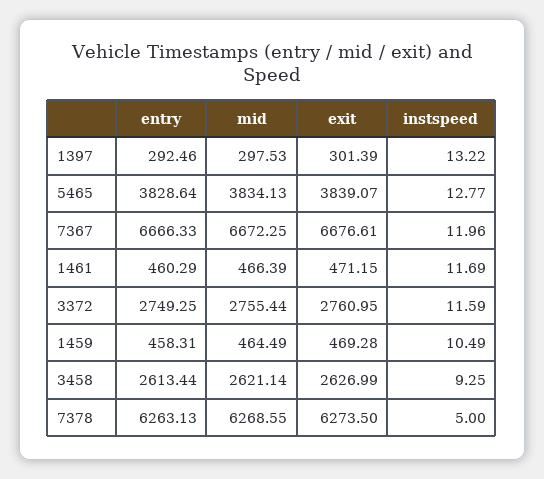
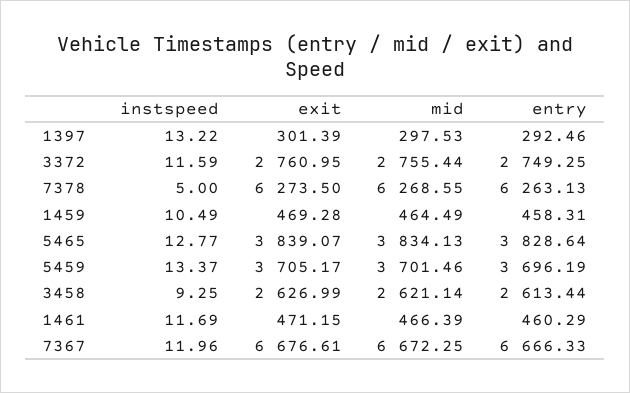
  {
    "entry": {
      "1397": 292.46,
      "5465": 3828.64,
      "7367": 6666.33,
      "1461": 460.29,
      "3372": 2749.25,
      "1459": 458.31,
      "3458": 2613.44,
-     "7378": 6263.13
+     "7378": 6263.13,
+     "5459": 3696.19
    },
    "mid": {
      "1397": 297.53,
      "5465": 3834.13,
      "7367": 6672.25,
      "1461": 466.39,
      "3372": 2755.44,
      "1459": 464.49,
      "3458": 2621.14,
-     "7378": 6268.55
+     "7378": 6268.55,
+     "5459": 3701.46
    },
    "exit": {
      "1397": 301.39,
      "5465": 3839.07,
      "7367": 6676.61,
      "1461": 471.15,
      "3372": 2760.95,
      "1459": 469.28,
      "3458": 2626.99,
-     "7378": 6273.5
+     "7378": 6273.5,
+     "5459": 3705.17
    },
    "instspeed": {
      "1397": 13.22,
      "5465": 12.77,
      "7367": 11.96,
      "1461": 11.69,
      "3372": 11.59,
      "1459": 10.49,
      "3458": 9.25,
-     "7378": 5
+     "7378": 5,
+     "5459": 13.37
    }
  }

